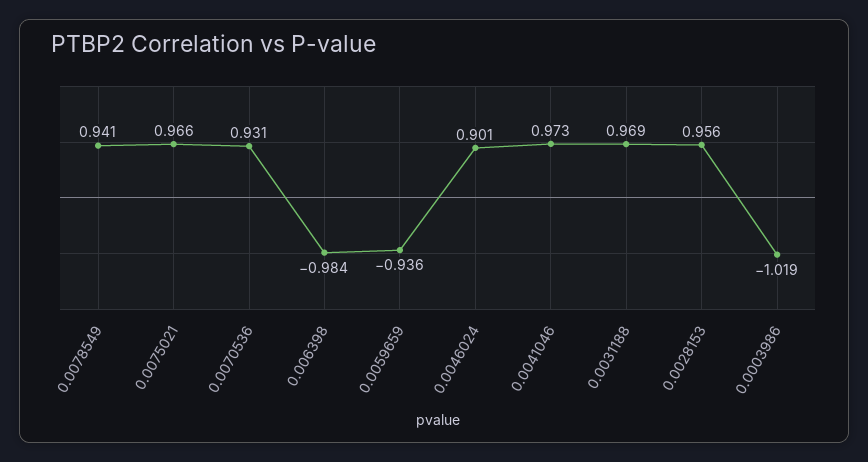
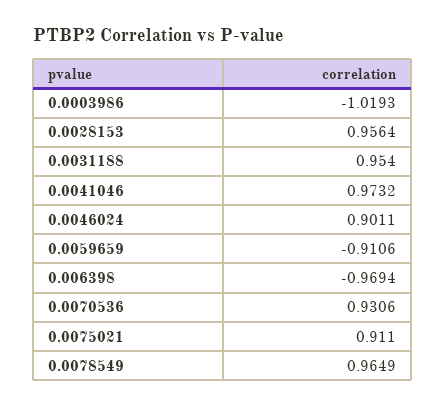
  {
-   "0.0078549": 0.941,
+   "0.0078549": 0.9649,
-   "0.0075021": 0.966,
+   "0.0075021": 0.911,
    "0.0070536": 0.9306,
-   "0.006398": -0.984,
+   "0.006398": -0.9694,
-   "0.0059659": -0.936,
+   "0.0059659": -0.9106,
    "0.0046024": 0.9011,
    "0.0041046": 0.9732,
-   "0.0031188": 0.969,
+   "0.0031188": 0.954,
    "0.0028153": 0.9564,
    "0.0003986": -1.0193
  }

